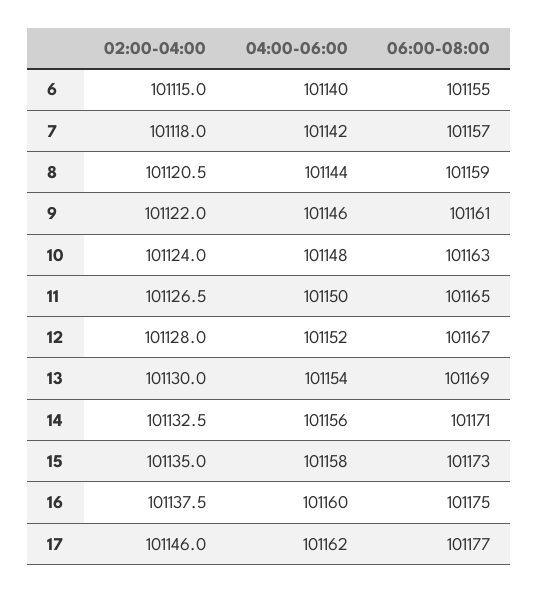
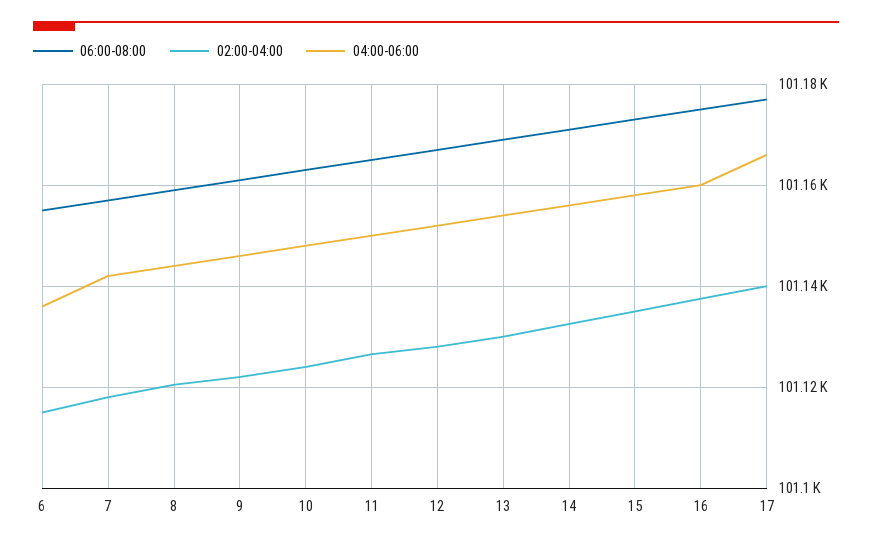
  {
    "02:00-04:00": {
      "6": 101115,
      "7": 101118,
      "8": 101120.5,
      "9": 101122,
      "10": 101124,
      "11": 101126.5,
      "12": 101128,
      "13": 101130,
      "14": 101132.5,
      "15": 101135,
      "16": 101137.5,
-     "17": 101146
+     "17": 101140
    },
    "04:00-06:00": {
-     "6": 101140,
+     "6": 101136,
      "7": 101142,
      "8": 101144,
      "9": 101146,
      "10": 101148,
      "11": 101150,
      "12": 101152,
      "13": 101154,
      "14": 101156,
      "15": 101158,
      "16": 101160,
-     "17": 101162
+     "17": 101166
    },
    "06:00-08:00": {
      "6": 101155,
      "7": 101157,
      "8": 101159,
      "9": 101161,
      "10": 101163,
      "11": 101165,
      "12": 101167,
      "13": 101169,
      "14": 101171,
      "15": 101173,
      "16": 101175,
      "17": 101177
    }
  }

